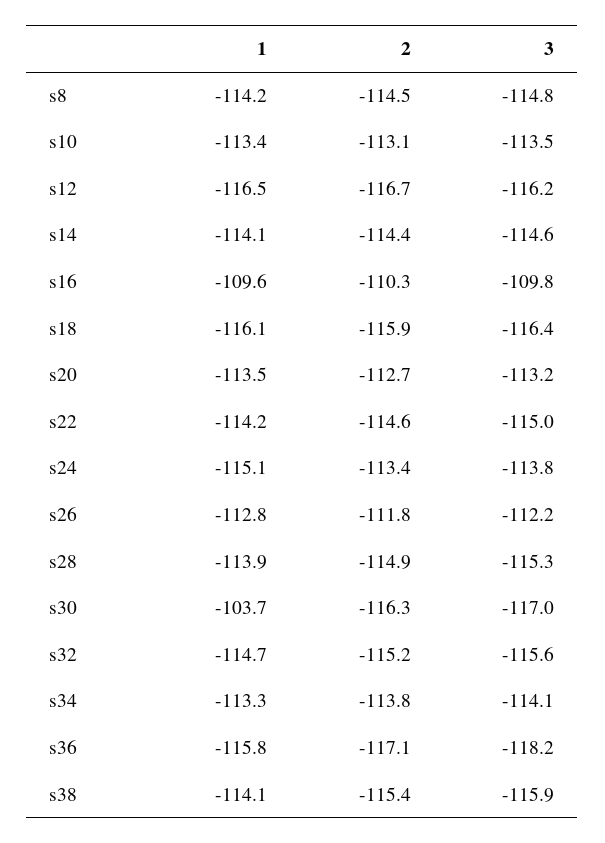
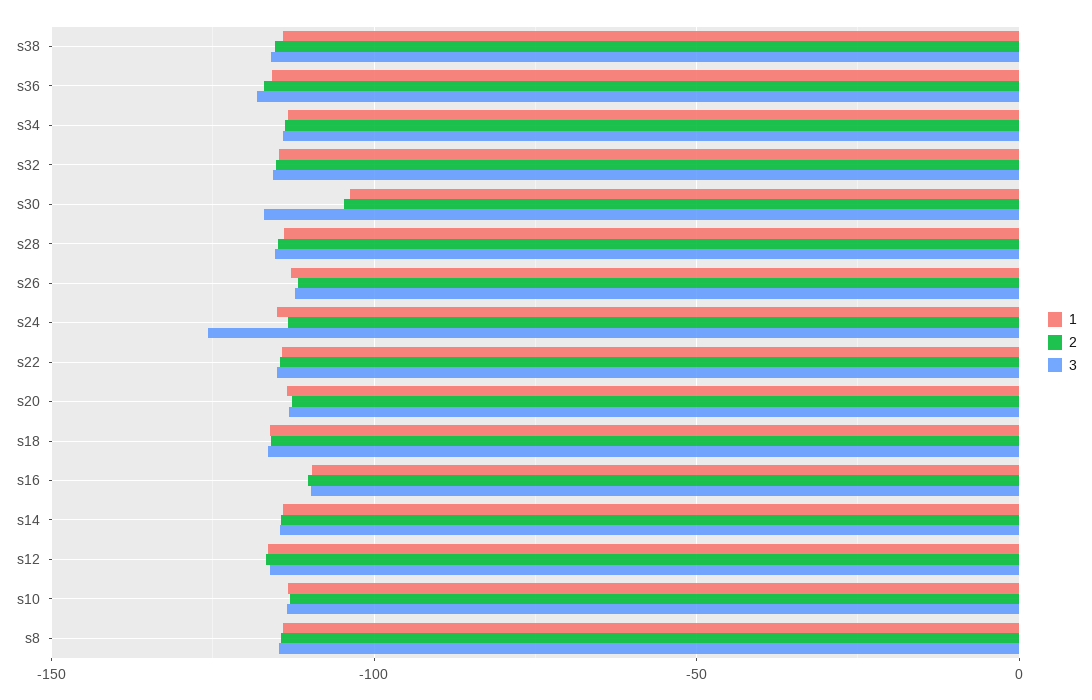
  {
    "1": {
      "s8": -114.2,
      "s10": -113.4,
      "s12": -116.5,
      "s14": -114.1,
      "s16": -109.6,
      "s18": -116.1,
      "s20": -113.5,
      "s22": -114.2,
      "s24": -115.1,
      "s26": -112.8,
      "s28": -113.9,
      "s30": -103.7,
      "s32": -114.7,
      "s34": -113.3,
      "s36": -115.8,
      "s38": -114.1
    },
    "2": {
      "s8": -114.5,
      "s10": -113.1,
      "s12": -116.7,
      "s14": -114.4,
      "s16": -110.3,
      "s18": -115.9,
      "s20": -112.7,
      "s22": -114.6,
      "s24": -113.4,
      "s26": -111.8,
      "s28": -114.9,
-     "s30": -116.3,
+     "s30": -105,
      "s32": -115.2,
      "s34": -113.8,
      "s36": -117.1,
      "s38": -115.4
    },
    "3": {
      "s8": -114.8,
      "s10": -113.5,
      "s12": -116.2,
      "s14": -114.6,
      "s16": -109.8,
      "s18": -116.4,
      "s20": -113.2,
      "s22": -115,
-     "s24": -113.8,
+     "s24": -125,
      "s26": -112.2,
      "s28": -115.3,
      "s30": -117,
      "s32": -115.6,
      "s34": -114.1,
      "s36": -118.2,
      "s38": -115.9
    }
  }

